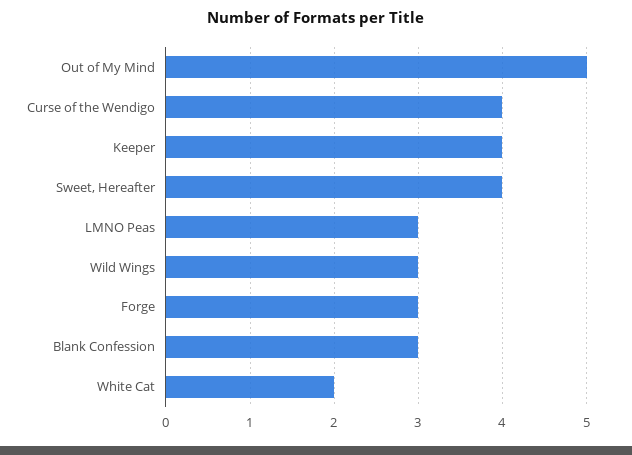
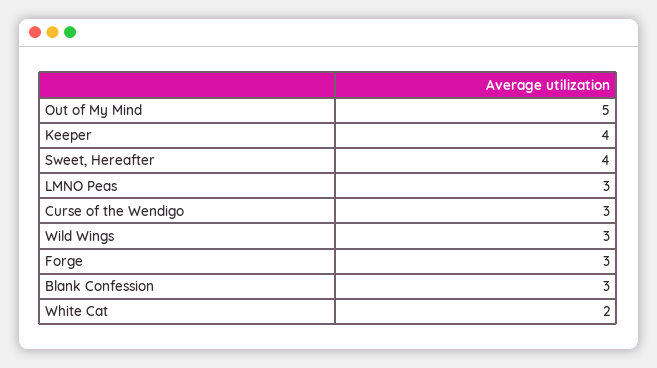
  {
    "Out of My Mind": 5,
-   "Curse of the Wendigo": 4,
+   "Curse of the Wendigo": 3,
    "Keeper": 4,
    "Sweet, Hereafter": 4,
    "LMNO Peas": 3,
    "Wild Wings": 3,
    "Forge": 3,
    "Blank Confession": 3,
    "White Cat": 2
  }

